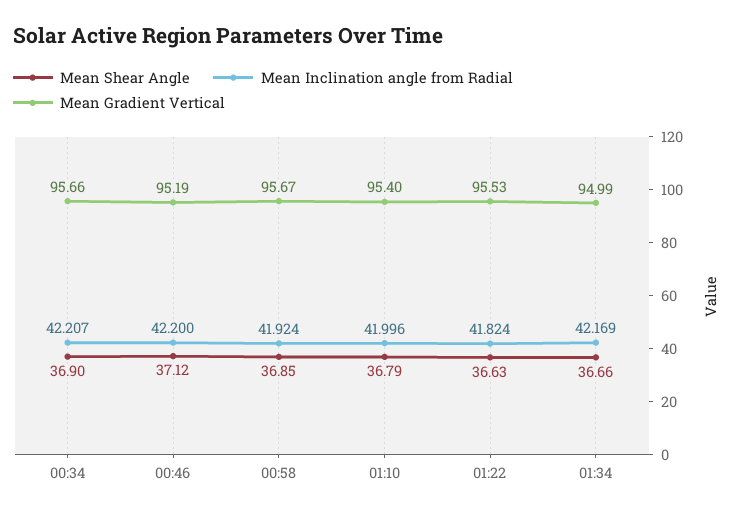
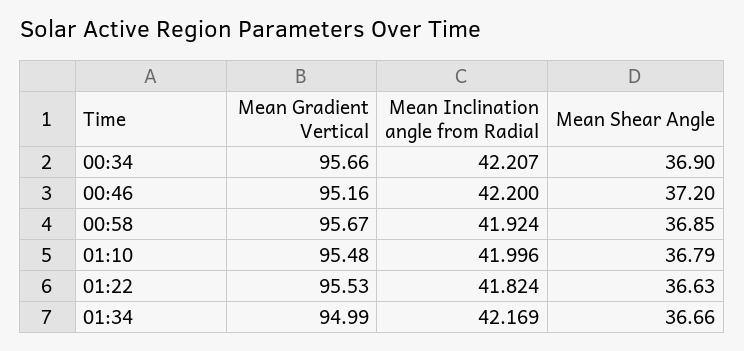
  {
    "Mean Shear Angle": {
      "00:34": 36.9,
-     "00:46": 37.12,
+     "00:46": 37.2,
      "00:58": 36.85,
      "01:10": 36.79,
      "01:22": 36.63,
      "01:34": 36.66
    },
    "Mean Inclination angle from Radial": {
      "00:34": 42.207,
      "00:46": 42.2,
      "00:58": 41.924,
      "01:10": 41.996,
      "01:22": 41.824,
      "01:34": 42.169
    },
    "Mean Gradient Vertical": {
      "00:34": 95.66,
-     "00:46": 95.19,
+     "00:46": 95.16,
      "00:58": 95.67,
-     "01:10": 95.4,
+     "01:10": 95.48,
      "01:22": 95.53,
      "01:34": 94.99
    }
  }

